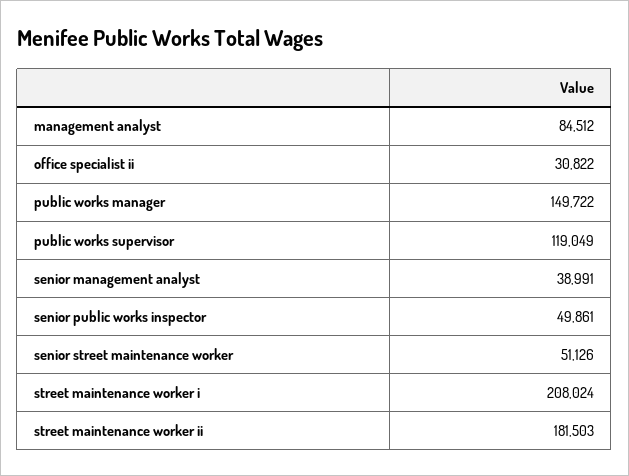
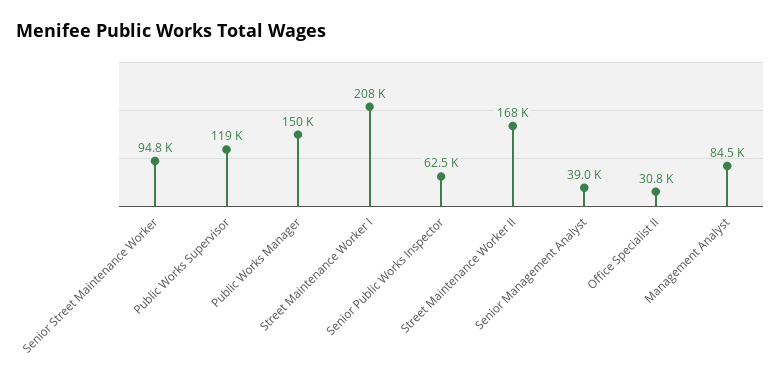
  {
    "management analyst": 84512,
    "office specialist ii": 30822,
    "public works manager": 149722,
    "public works supervisor": 119049,
    "senior management analyst": 38991,
-   "senior public works inspector": 49861,
+   "senior public works inspector": 62500,
-   "senior street maintenance worker": 51126,
+   "senior street maintenance worker": 94800,
    "street maintenance worker i": 208024,
-   "street maintenance worker ii": 181503
+   "street maintenance worker ii": 168000
  }

